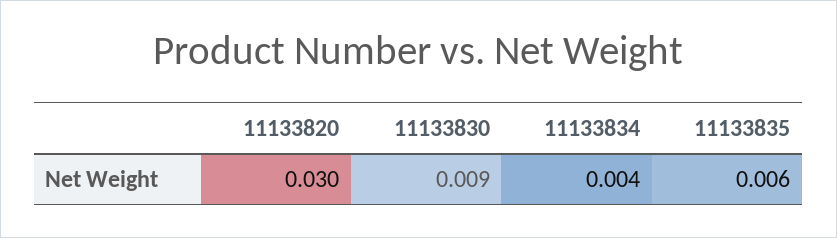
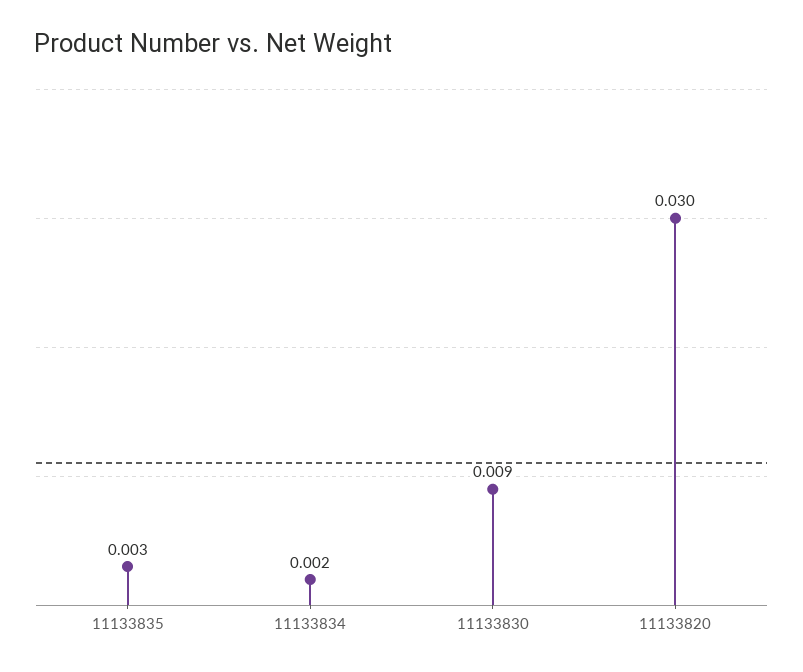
  {
    "11133820": 0.03,
    "11133830": 0.009,
-   "11133834": 0.004,
+   "11133834": 0.002,
-   "11133835": 0.006
+   "11133835": 0.003
  }

